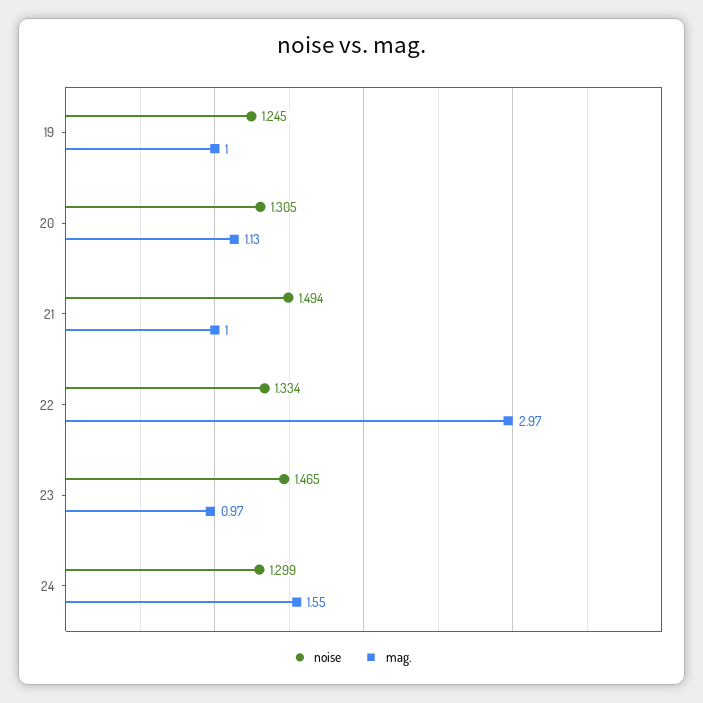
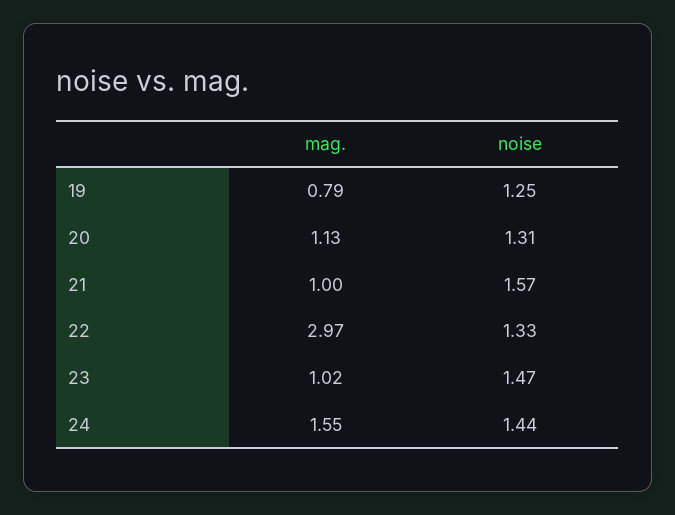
  {
    "noise": {
      "19": 1.245,
      "20": 1.305,
-     "21": 1.494,
+     "21": 1.57,
      "22": 1.334,
      "23": 1.465,
-     "24": 1.299
+     "24": 1.44
    },
    "mag.": {
-     "19": 1,
+     "19": 0.79,
      "20": 1.13,
      "21": 1,
      "22": 2.97,
-     "23": 0.97,
+     "23": 1.02,
      "24": 1.55
    }
  }

